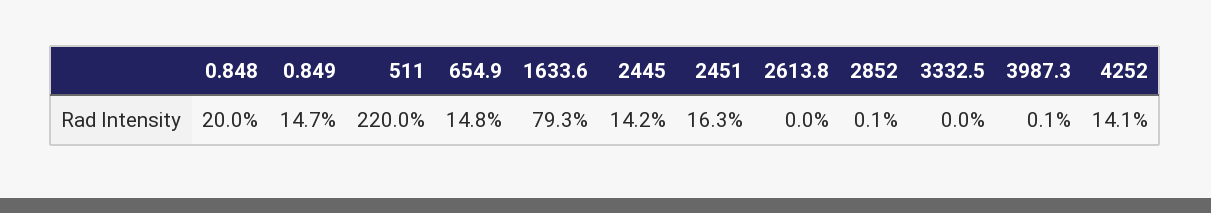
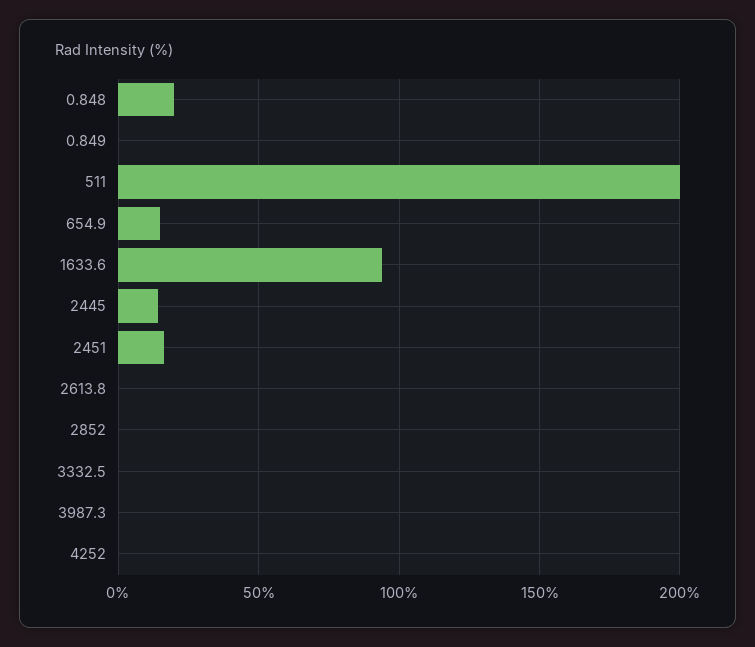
  {
    "0.848": 20,
-   "0.849": 14.7,
+   "0.849": 0,
-   "511": 220,
+   "511": 200,
    "654.9": 14.8,
-   "1633.6": 79.3,
+   "1633.6": 95,
    "2445": 14.2,
    "2451": 16.3,
    "2613.8": 0,
    "2852": 0.1,
    "3332.5": 0,
    "3987.3": 0.1,
-   "4252": 14.1
+   "4252": 0
  }

